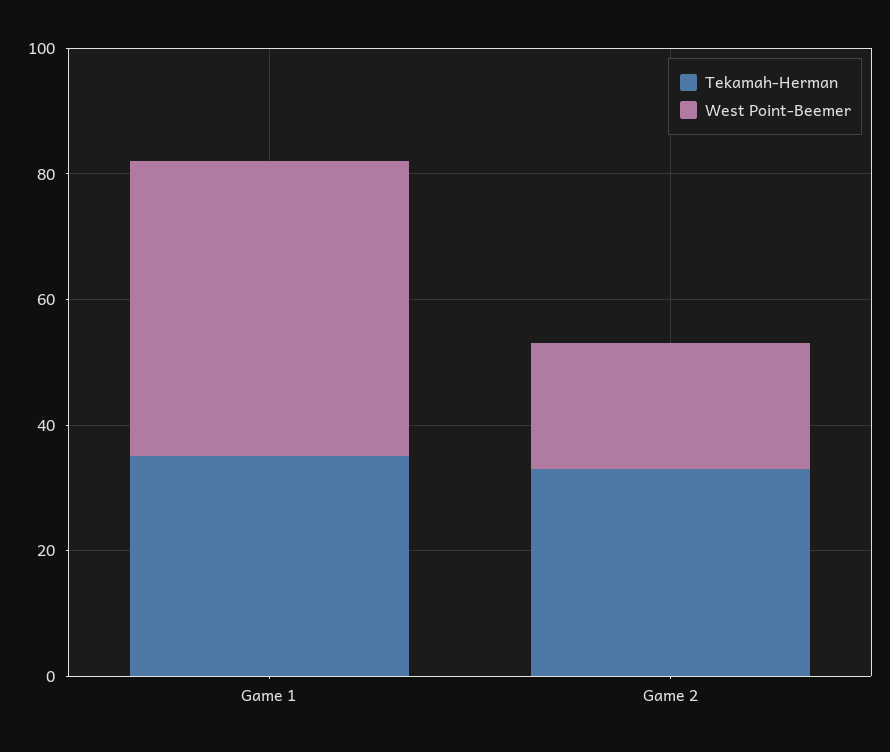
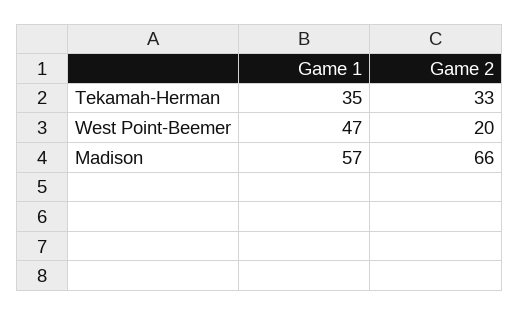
  {
    "Tekamah-Herman": {
      "Game 1": 35,
      "Game 2": 33
    },
    "West Point-Beemer": {
      "Game 1": 47,
      "Game 2": 20
-   }
+   },
+   "Madison": {
+     "Game 1": 57,
+     "Game 2": 66
+   }
  }

